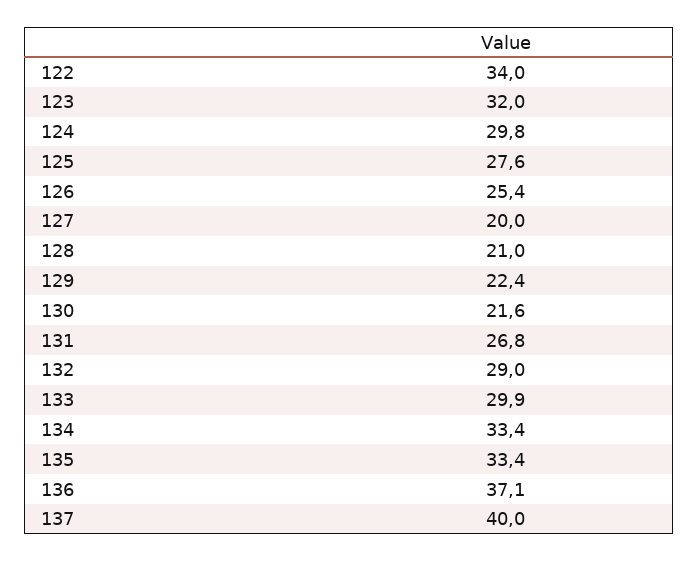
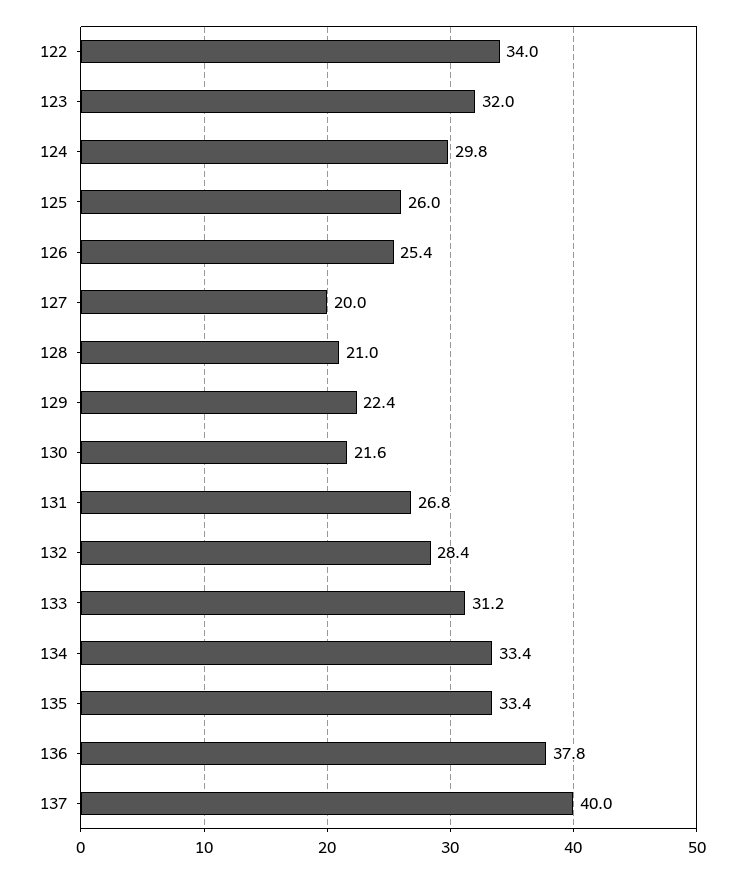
  {
    "122": 34,
    "123": 32,
    "124": 29.8,
-   "125": 27.6,
+   "125": 26,
    "126": 25.4,
    "127": 20,
    "128": 21,
    "129": 22.4,
    "130": 21.6,
    "131": 26.8,
-   "132": 29,
+   "132": 28.4,
-   "133": 29.9,
+   "133": 31.2,
    "134": 33.4,
    "135": 33.4,
-   "136": 37.1,
+   "136": 37.8,
    "137": 40
  }

